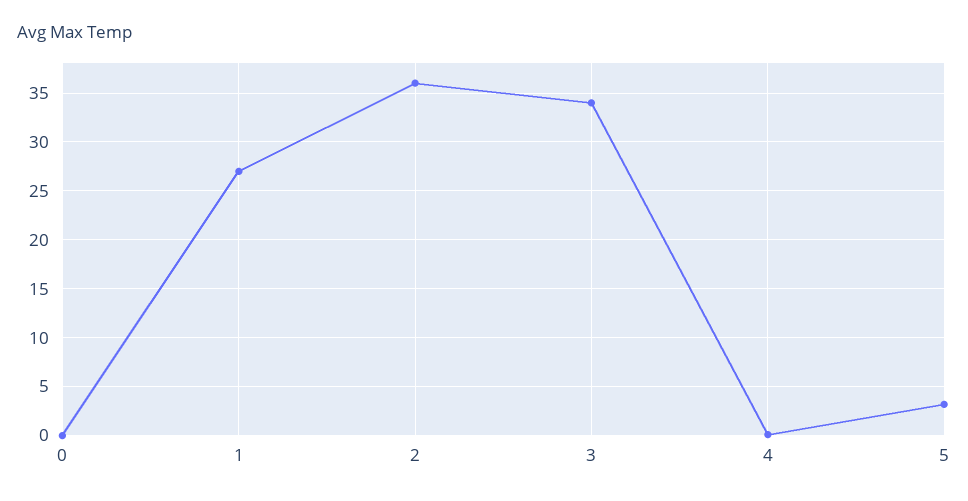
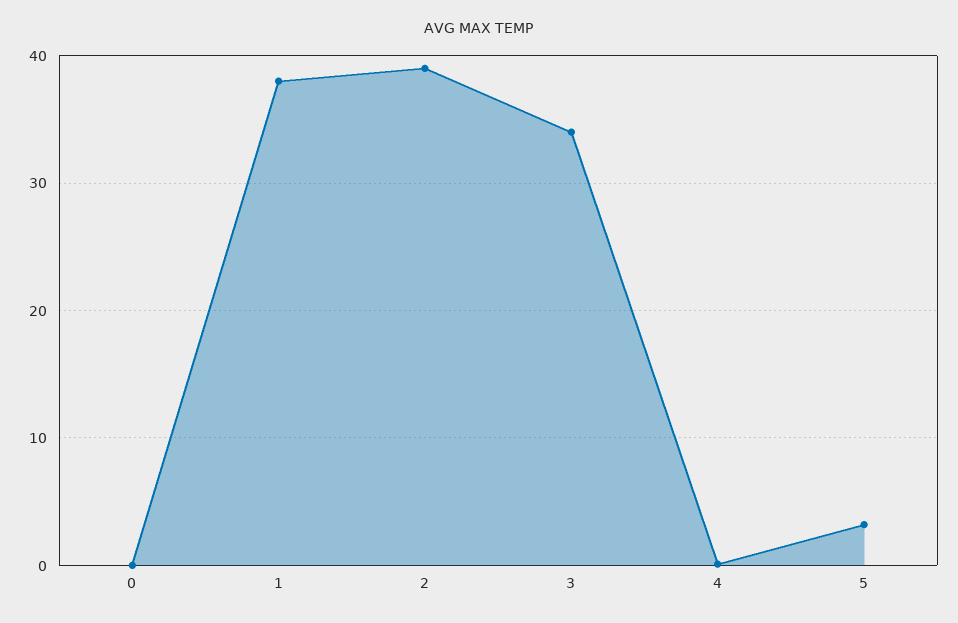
  {
    "0": 0,
-   "1": 27,
+   "1": 38,
-   "2": 36,
+   "2": 39,
    "3": 34,
    "4": 0,
    "5": 3
  }

